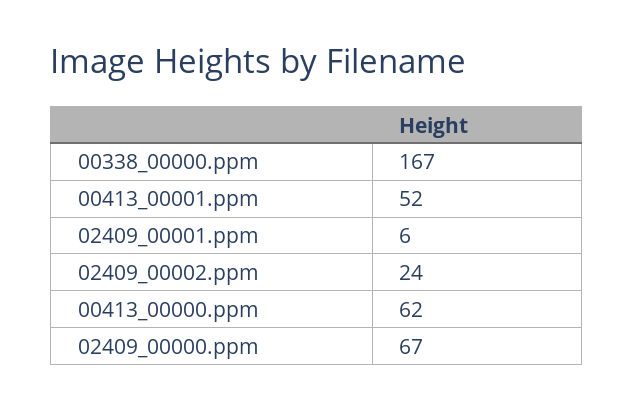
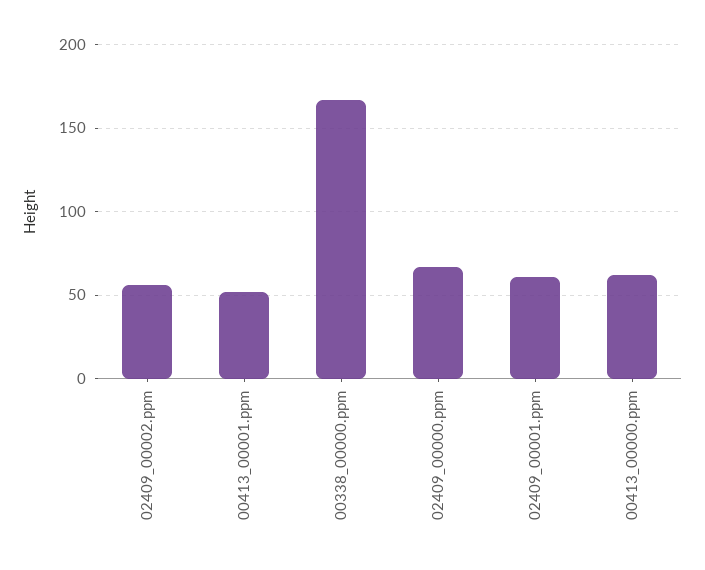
  {
    "00338_00000.ppm": 167,
    "00413_00001.ppm": 52,
-   "02409_00001.ppm": 6,
+   "02409_00001.ppm": 60,
-   "02409_00002.ppm": 24,
+   "02409_00002.ppm": 55,
    "00413_00000.ppm": 62,
    "02409_00000.ppm": 67
  }

